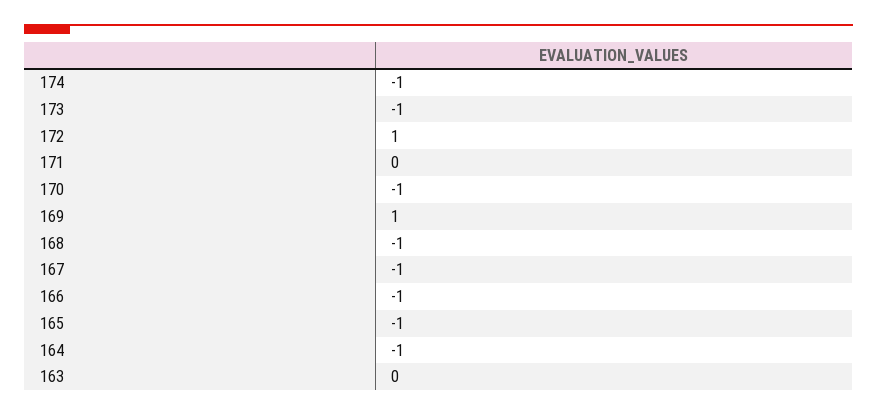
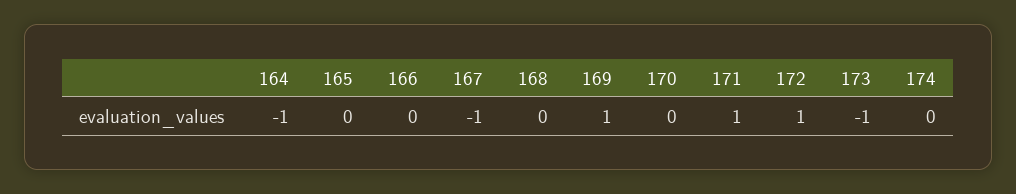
  {
-   "174": -1,
+   "174": 0,
    "173": -1,
    "172": 1,
-   "171": 0,
+   "171": 1,
-   "170": -1,
+   "170": 0,
    "169": 1,
-   "168": -1,
+   "168": 0,
    "167": -1,
-   "166": -1,
+   "166": 0,
-   "165": -1,
+   "165": 0,
-   "164": -1,
+   "164": -1
-   "163": 0
  }

